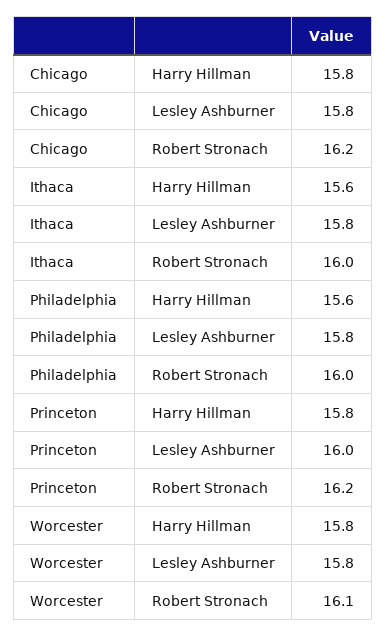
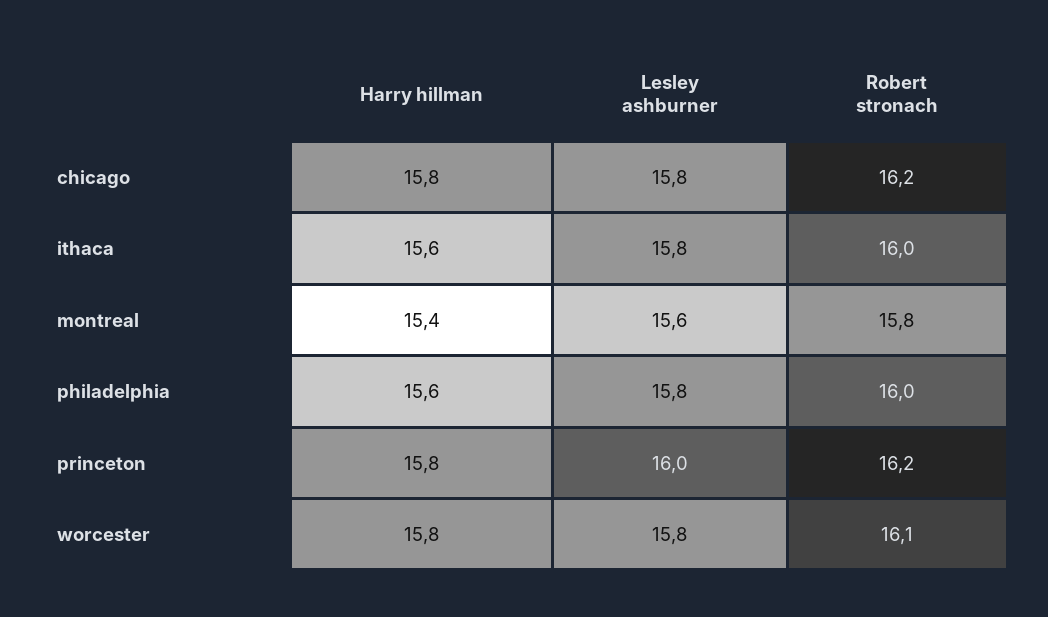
  {
    "Chicago": {
      "Harry Hillman": 15.8,
      "Lesley Ashburner": 15.8,
      "Robert Stronach": 16.2
    },
    "Ithaca": {
      "Harry Hillman": 15.6,
      "Lesley Ashburner": 15.8,
      "Robert Stronach": 16
    },
    "Philadelphia": {
      "Harry Hillman": 15.6,
      "Lesley Ashburner": 15.8,
      "Robert Stronach": 16
    },
    "Princeton": {
      "Harry Hillman": 15.8,
      "Lesley Ashburner": 16,
      "Robert Stronach": 16.2
    },
    "Worcester": {
      "Harry Hillman": 15.8,
      "Lesley Ashburner": 15.8,
      "Robert Stronach": 16.1
-   }
+   },
+   "montreal": {
+     "Harry Hillman": 15.4,
+     "Lesley Ashburner": 15.6,
+     "Robert Stronach": 15.8
+   }
  }

